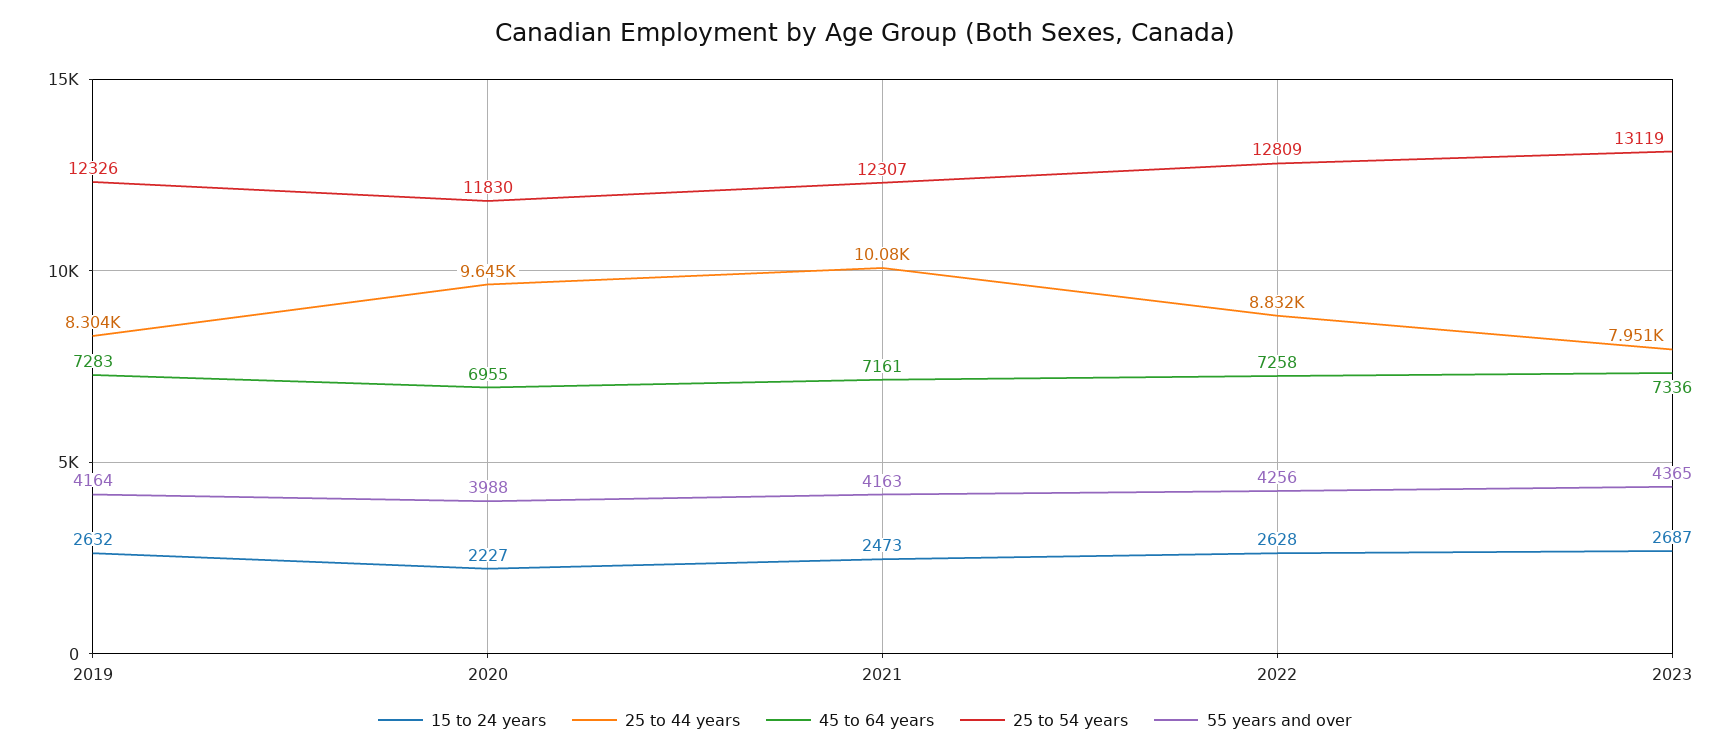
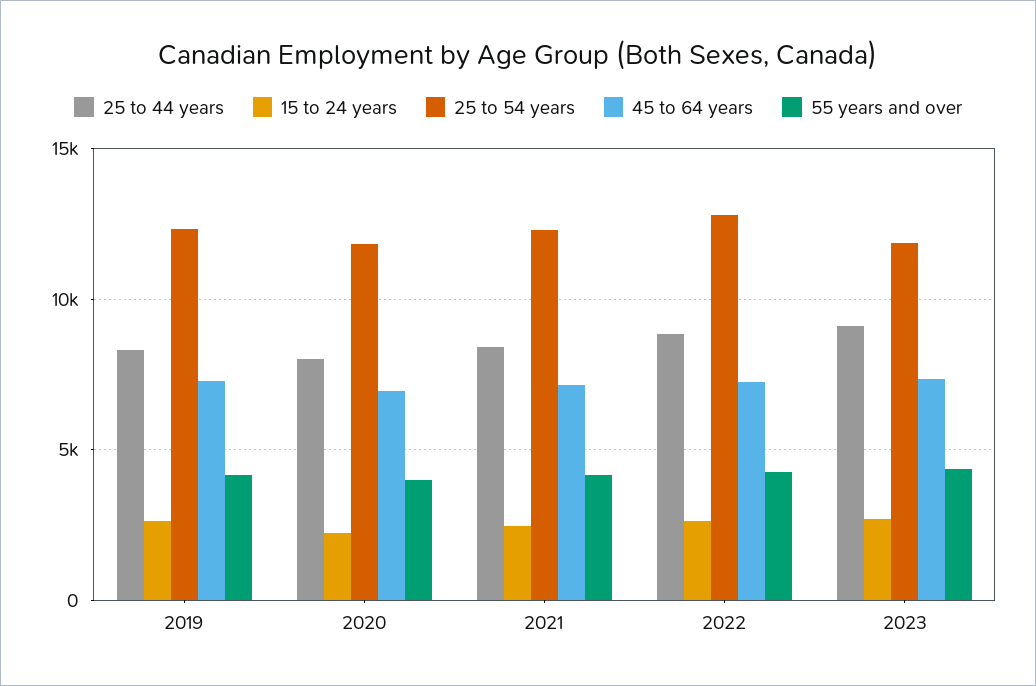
  {
    "15 to 24 years": {
      "2019": 2632,
      "2020": 2227,
      "2021": 2473,
      "2022": 2628,
      "2023": 2687
    },
    "25 to 44 years": {
      "2019": 8304,
-     "2020": 9645,
+     "2020": 8000,
-     "2021": 10080,
+     "2021": 8500,
      "2022": 8832,
-     "2023": 7951
+     "2023": 9000
    },
    "45 to 64 years": {
      "2019": 7283,
      "2020": 6955,
      "2021": 7161,
      "2022": 7258,
      "2023": 7336
    },
    "25 to 54 years": {
      "2019": 12326,
      "2020": 11830,
      "2021": 12307,
      "2022": 12809,
-     "2023": 13119
+     "2023": 12000
    },
    "55 years and over": {
      "2019": 4164,
      "2020": 3988,
      "2021": 4163,
      "2022": 4256,
      "2023": 4365
    }
  }

